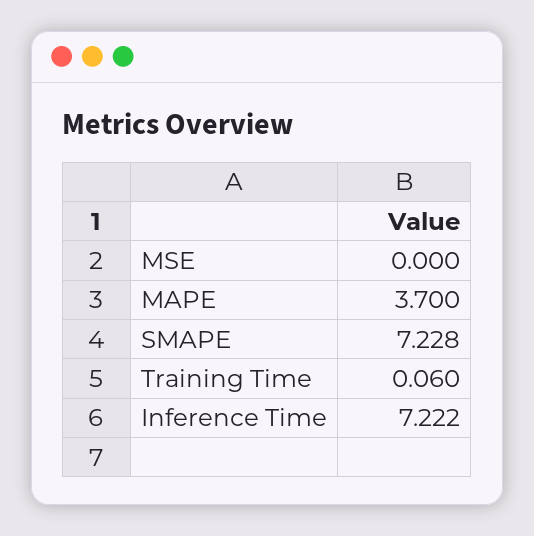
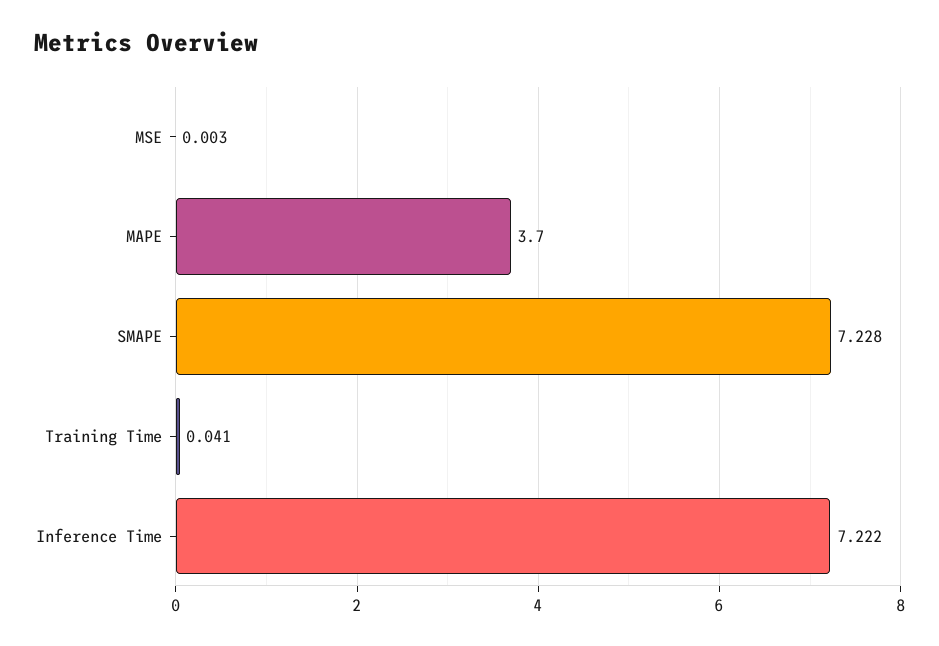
  {
-   "MSE": 0,
+   "MSE": 0.003,
    "MAPE": 3.7,
    "SMAPE": 7.228,
-   "Training Time": 0.06,
+   "Training Time": 0.041,
    "Inference Time": 7.222
  }

